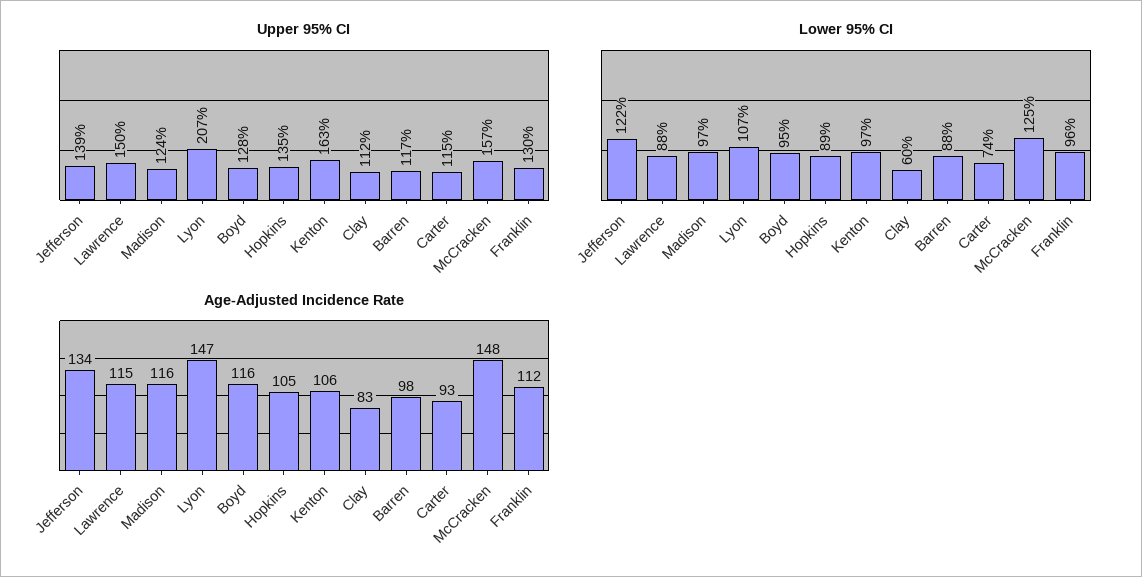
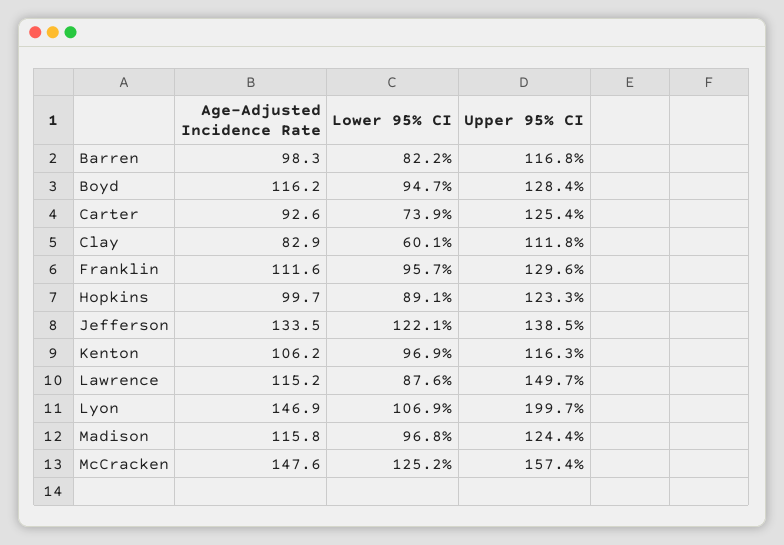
  {
    "Upper 95% CI": {
      "Jefferson": 138.5,
      "Lawrence": 149.7,
      "Madison": 124.4,
-     "Lyon": 207,
+     "Lyon": 199.7,
      "Boyd": 128.4,
-     "Hopkins": 135,
+     "Hopkins": 123.3,
-     "Kenton": 163,
+     "Kenton": 116.3,
      "Clay": 111.8,
      "Barren": 116.8,
-     "Carter": 115,
+     "Carter": 125.4,
      "McCracken": 157.4,
      "Franklin": 129.6
    },
    "Lower 95% CI": {
      "Jefferson": 122.1,
      "Lawrence": 87.6,
      "Madison": 96.8,
      "Lyon": 106.9,
      "Boyd": 94.7,
      "Hopkins": 89.1,
      "Kenton": 96.9,
      "Clay": 60.1,
-     "Barren": 88,
+     "Barren": 82.2,
      "Carter": 73.9,
      "McCracken": 125.2,
      "Franklin": 95.7
    },
    "Age-Adjusted Incidence Rate": {
      "Jefferson": 133.5,
      "Lawrence": 115.2,
      "Madison": 115.8,
      "Lyon": 146.9,
      "Boyd": 116.2,
-     "Hopkins": 105,
+     "Hopkins": 99.7,
      "Kenton": 106.2,
      "Clay": 82.9,
      "Barren": 98.3,
      "Carter": 92.6,
      "McCracken": 147.6,
      "Franklin": 111.6
    }
  }

